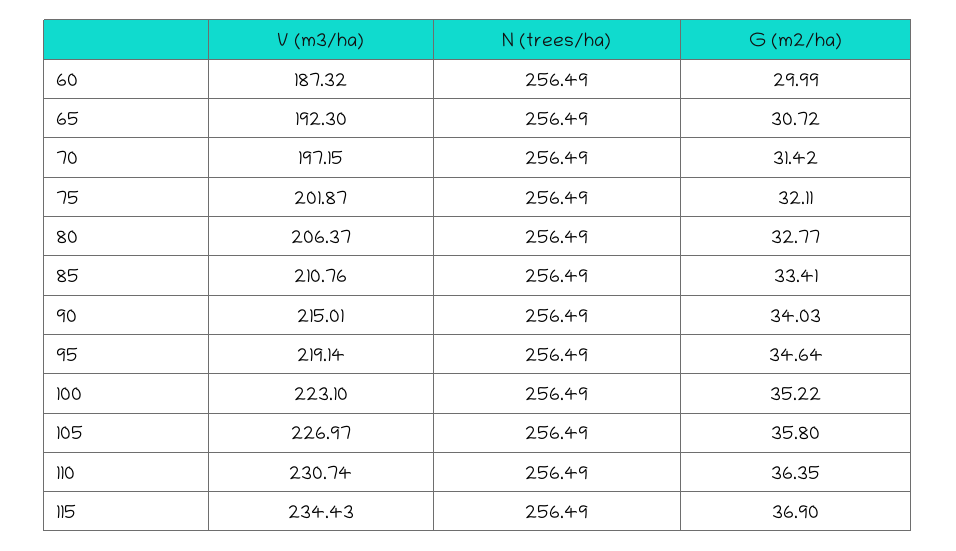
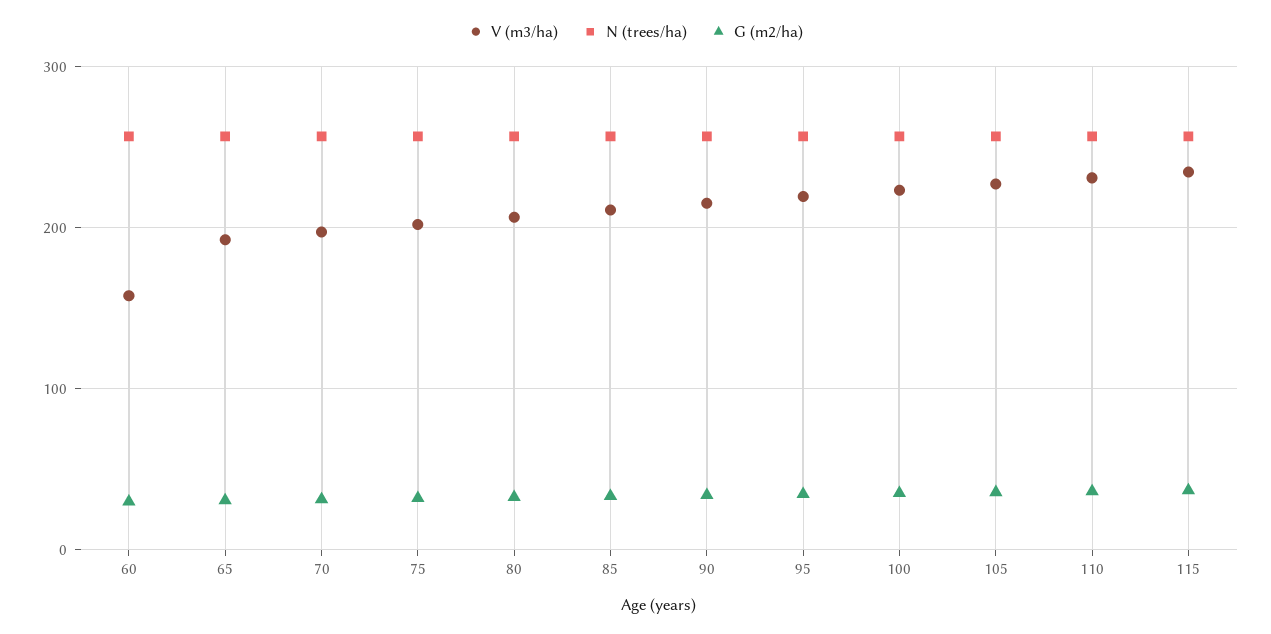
  {
    "V (m3/ha)": {
-     "60": 187.32,
+     "60": 160,
      "65": 192.3,
      "70": 197.15,
      "75": 201.87,
      "80": 206.37,
      "85": 210.76,
      "90": 215.01,
      "95": 219.14,
      "100": 223.1,
      "105": 226.97,
      "110": 230.74,
      "115": 234.43
    },
    "N (trees/ha)": {
      "60": 256.49,
      "65": 256.49,
      "70": 256.49,
      "75": 256.49,
      "80": 256.49,
      "85": 256.49,
      "90": 256.49,
      "95": 256.49,
      "100": 256.49,
      "105": 256.49,
      "110": 256.49,
      "115": 256.49
    },
    "G (m2/ha)": {
      "60": 29.99,
      "65": 30.72,
      "70": 31.42,
      "75": 32.11,
      "80": 32.77,
      "85": 33.41,
      "90": 34.03,
      "95": 34.64,
      "100": 35.22,
      "105": 35.8,
      "110": 36.35,
      "115": 36.9
    }
  }

